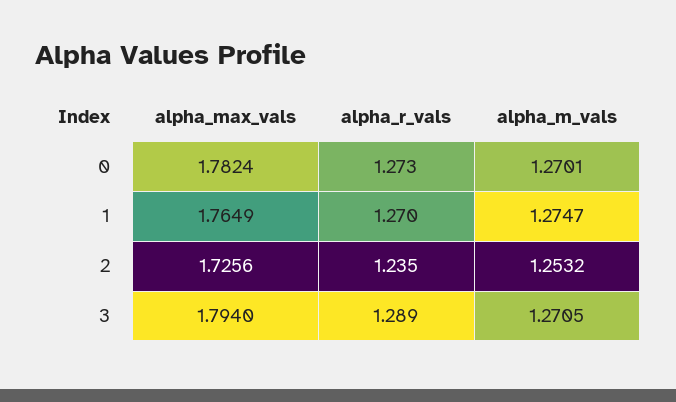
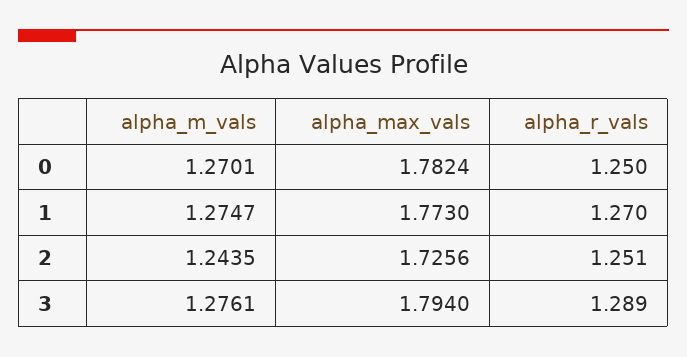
  {
    "alpha_max_vals": {
      "0": 1.7824,
-     "1": 1.7649,
+     "1": 1.773,
      "2": 1.7256,
      "3": 1.794
    },
    "alpha_r_vals": {
-     "0": 1.273,
+     "0": 1.25,
      "1": 1.27,
-     "2": 1.235,
+     "2": 1.251,
      "3": 1.289
    },
    "alpha_m_vals": {
      "0": 1.2701,
      "1": 1.2747,
-     "2": 1.2532,
+     "2": 1.2435,
-     "3": 1.2705
+     "3": 1.2761
    }
  }

